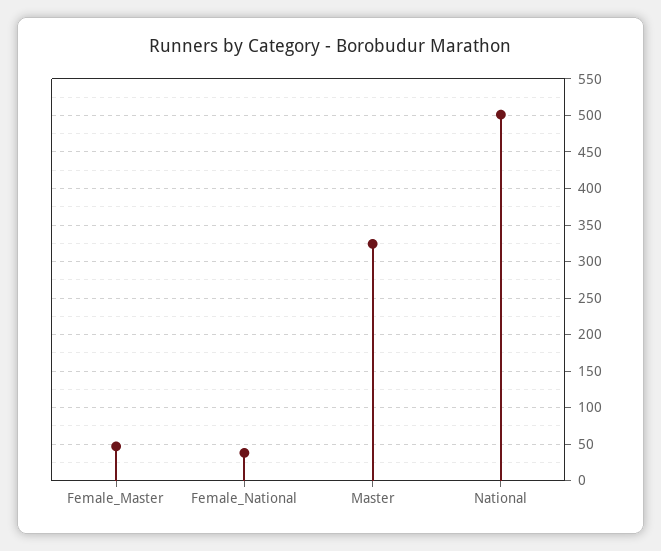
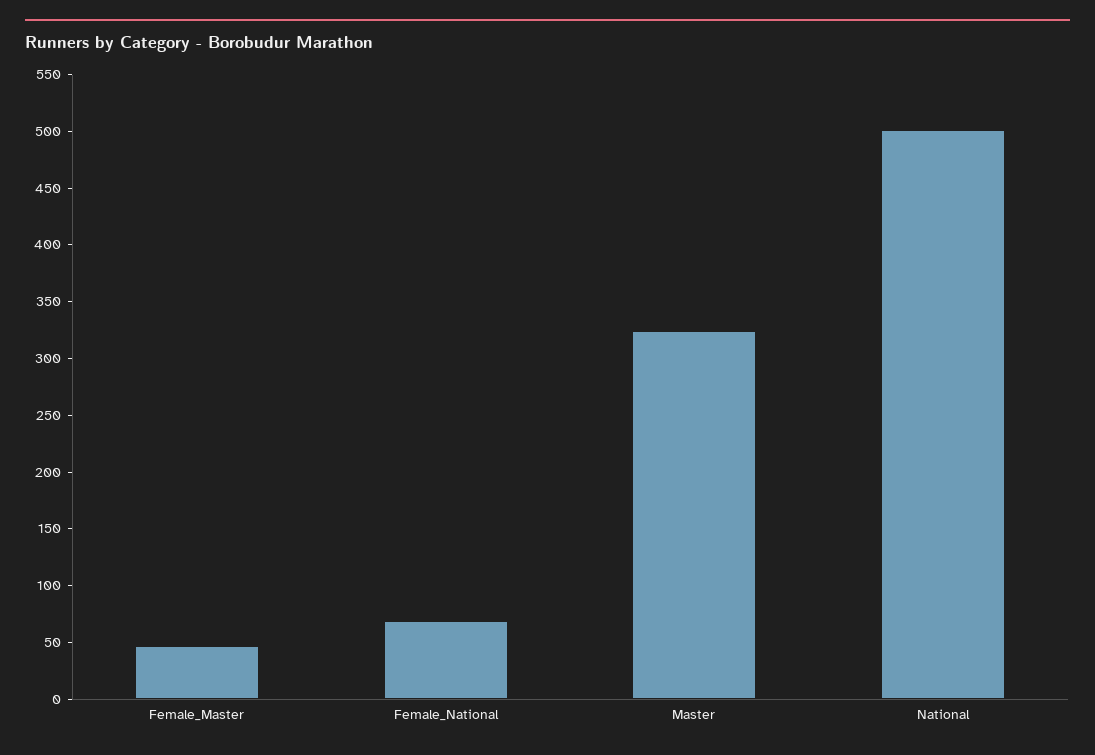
  {
    "Female_Master": 50,
-   "Female_National": 40,
+   "Female_National": 70,
    "Master": 320,
    "National": 500
  }

